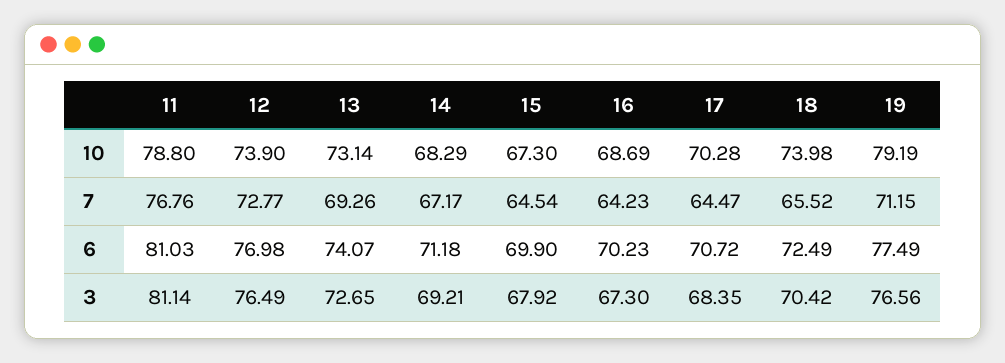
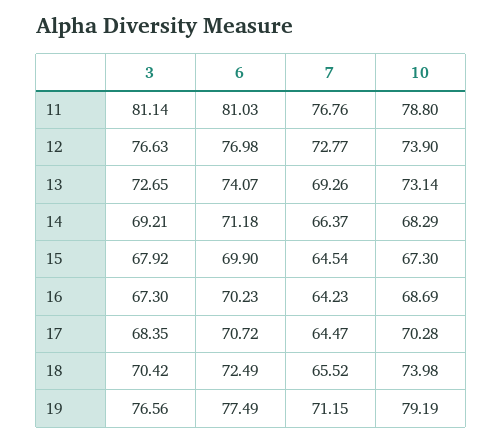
  {
    "11": {
      "10": 78.8,
      "7": 76.76,
      "6": 81.03,
      "3": 81.14
    },
    "12": {
      "10": 73.9,
      "7": 72.77,
      "6": 76.98,
-     "3": 76.49
+     "3": 76.63
    },
    "13": {
      "10": 73.14,
      "7": 69.26,
      "6": 74.07,
      "3": 72.65
    },
    "14": {
      "10": 68.29,
-     "7": 67.17,
+     "7": 66.37,
      "6": 71.18,
      "3": 69.21
    },
    "15": {
      "10": 67.3,
      "7": 64.54,
      "6": 69.9,
      "3": 67.92
    },
    "16": {
      "10": 68.69,
      "7": 64.23,
      "6": 70.23,
      "3": 67.3
    },
    "17": {
      "10": 70.28,
      "7": 64.47,
      "6": 70.72,
      "3": 68.35
    },
    "18": {
      "10": 73.98,
      "7": 65.52,
      "6": 72.49,
      "3": 70.42
    },
    "19": {
      "10": 79.19,
      "7": 71.15,
      "6": 77.49,
      "3": 76.56
    }
  }

